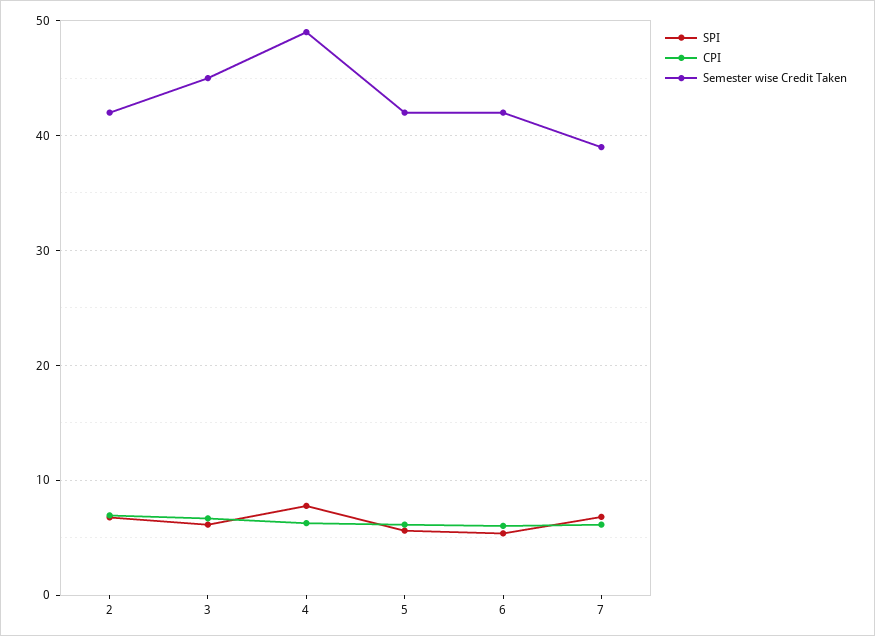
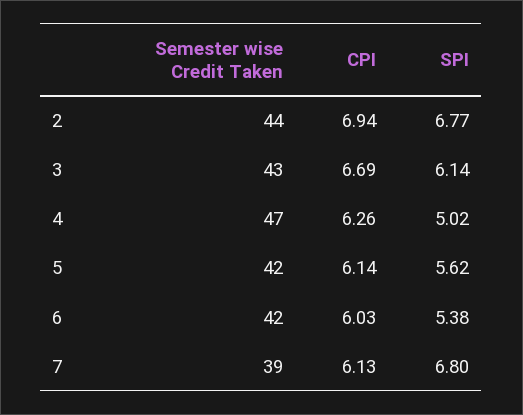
  {
    "SPI": {
      "2": 6.77,
      "3": 6.14,
-     "4": 8,
+     "4": 5.02,
      "5": 5.62,
      "6": 5.38,
      "7": 6.8
    },
    "CPI": {
      "2": 6.94,
      "3": 6.69,
      "4": 6.26,
      "5": 6.14,
      "6": 6.03,
      "7": 6.13
    },
    "Semester wise Credit Taken": {
-     "2": 42,
+     "2": 44,
-     "3": 45,
+     "3": 43,
-     "4": 49,
+     "4": 47,
      "5": 42,
      "6": 42,
      "7": 39
    }
  }

